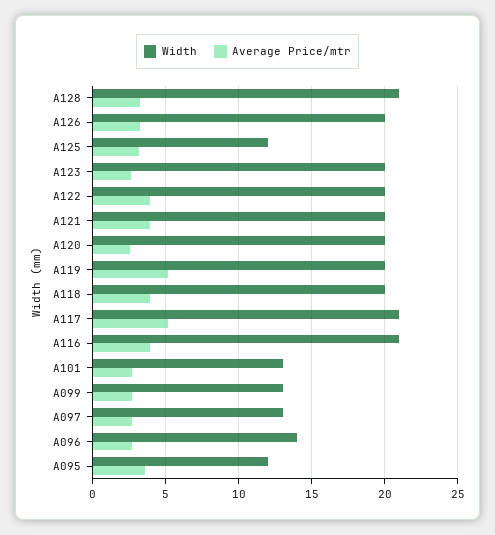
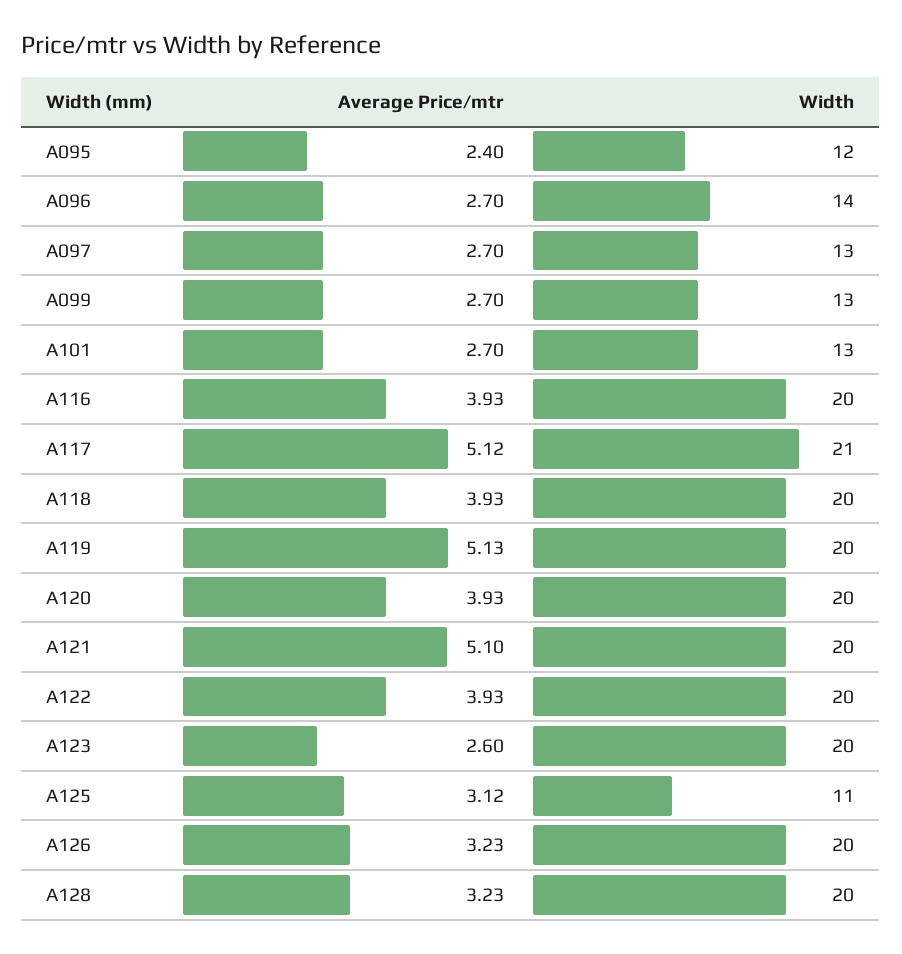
  {
    "Width": {
-     "A128": 21,
+     "A128": 20,
      "A126": 20,
-     "A125": 12,
+     "A125": 11,
      "A123": 20,
      "A122": 20,
      "A121": 20,
      "A120": 20,
      "A119": 20,
      "A118": 20,
      "A117": 21,
-     "A116": 21,
+     "A116": 20,
      "A101": 13,
      "A099": 13,
      "A097": 13,
      "A096": 14,
      "A095": 12
    },
    "Average Price/mtr": {
      "A128": 3.23,
      "A126": 3.23,
      "A125": 3.12,
      "A123": 2.6,
      "A122": 3.93,
-     "A121": 4,
+     "A121": 5.1,
-     "A120": 2.5,
+     "A120": 3.93,
      "A119": 5.13,
      "A118": 3.93,
      "A117": 5.12,
      "A116": 3.93,
      "A101": 2.7,
      "A099": 2.7,
      "A097": 2.7,
      "A096": 2.7,
-     "A095": 3.5
+     "A095": 2.4
    }
  }

